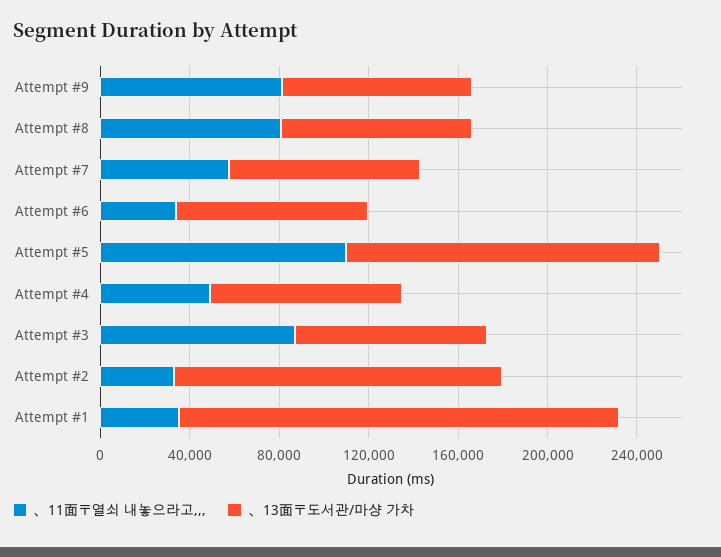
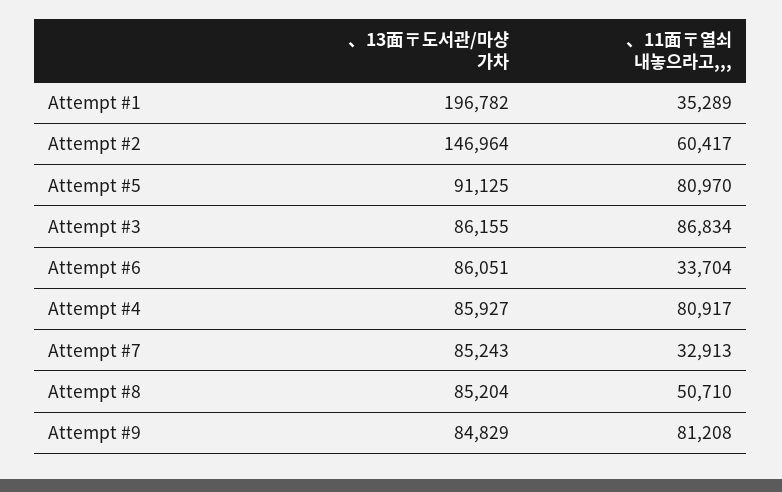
  {
    "、11面〒열쇠 내놓으라고,,,": {
      "Attempt #9": 81208,
-     "Attempt #8": 80000,
+     "Attempt #8": 50710,
-     "Attempt #7": 60000,
+     "Attempt #7": 32913,
      "Attempt #6": 33704,
-     "Attempt #5": 110000,
+     "Attempt #5": 80970,
-     "Attempt #4": 50000,
+     "Attempt #4": 80917,
      "Attempt #3": 86834,
-     "Attempt #2": 30000,
+     "Attempt #2": 60417,
      "Attempt #1": 35289
    },
    "、13面〒도서관/마샹 가차": {
      "Attempt #9": 84829,
      "Attempt #8": 85204,
      "Attempt #7": 85243,
      "Attempt #6": 86051,
-     "Attempt #5": 140000,
+     "Attempt #5": 91125,
      "Attempt #4": 85927,
      "Attempt #3": 86155,
      "Attempt #2": 146964,
      "Attempt #1": 196782
    }
  }

